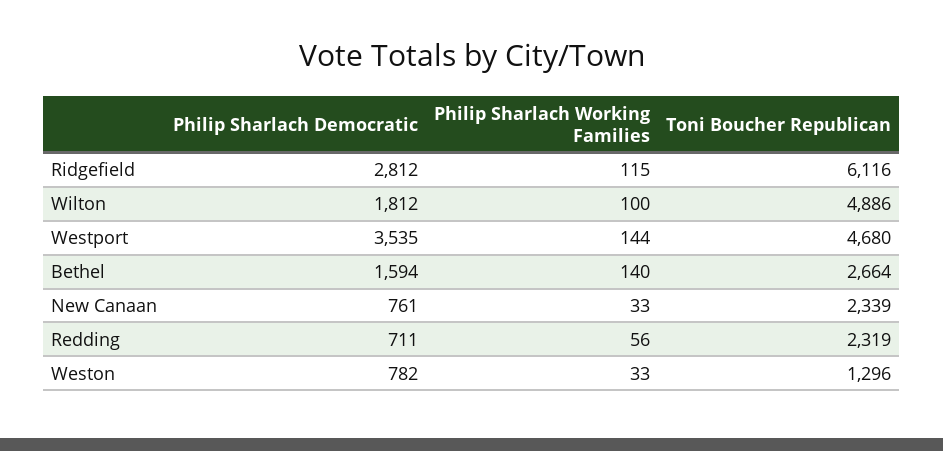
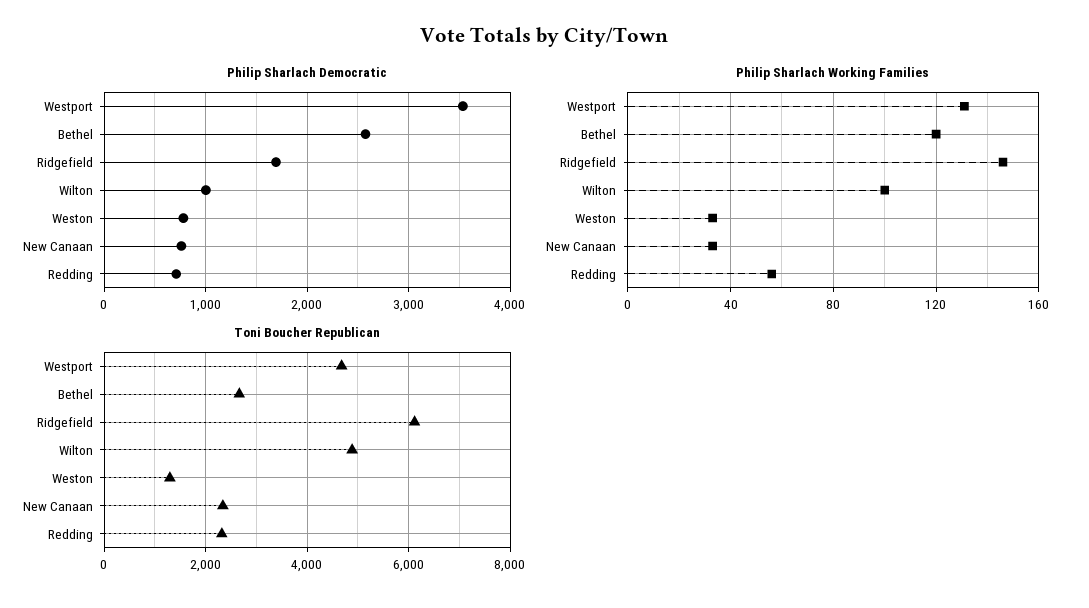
  {
    "Philip Sharlach Democratic": {
-     "Ridgefield": 2812,
+     "Ridgefield": 1700,
-     "Wilton": 1812,
+     "Wilton": 1000,
      "Westport": 3535,
-     "Bethel": 1594,
+     "Bethel": 2600,
      "New Canaan": 761,
      "Redding": 711,
      "Weston": 782
    },
    "Philip Sharlach Working Families": {
-     "Ridgefield": 115,
+     "Ridgefield": 145,
      "Wilton": 100,
-     "Westport": 144,
+     "Westport": 130,
-     "Bethel": 140,
+     "Bethel": 120,
      "New Canaan": 33,
      "Redding": 56,
      "Weston": 33
    },
    "Toni Boucher Republican": {
      "Ridgefield": 6116,
      "Wilton": 4886,
      "Westport": 4680,
      "Bethel": 2664,
      "New Canaan": 2339,
      "Redding": 2319,
      "Weston": 1296
    }
  }

